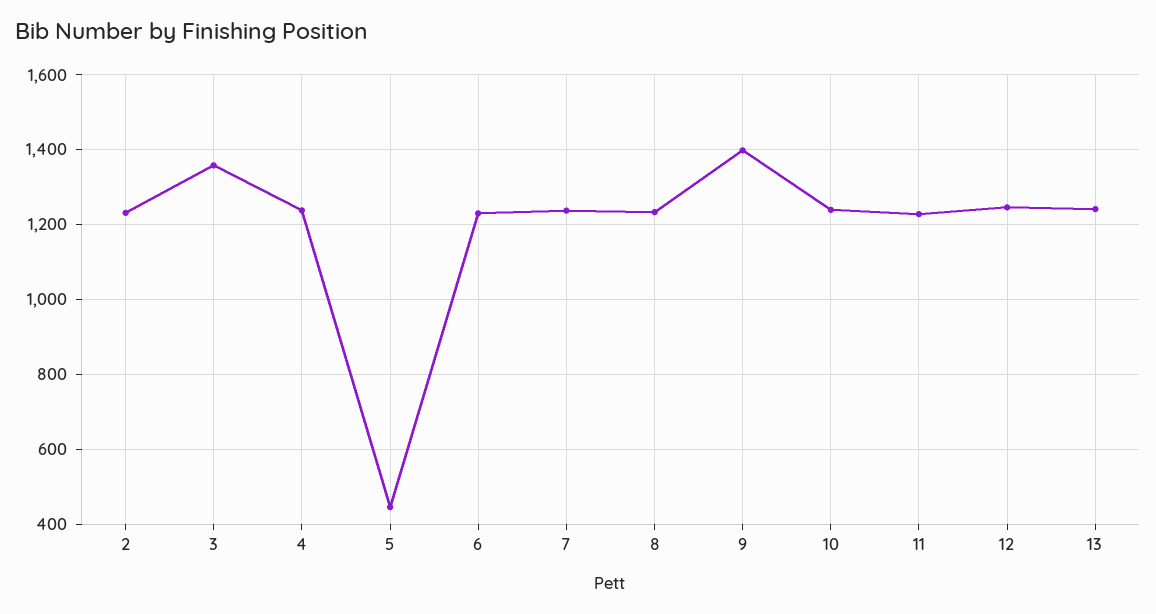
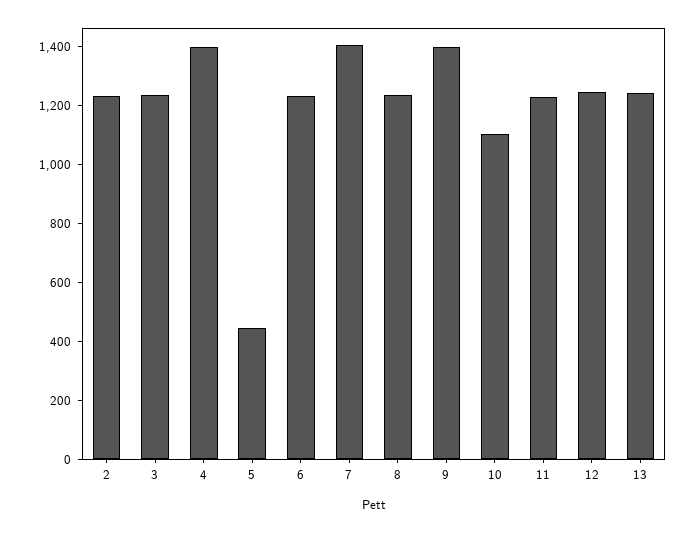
  {
    "2": 1240,
-   "3": 1360,
+   "3": 1250,
-   "4": 1240,
+   "4": 1400,
    "5": 440,
    "6": 1240,
-   "7": 1240,
+   "7": 1400,
    "8": 1240,
    "9": 1400,
-   "10": 1240,
+   "10": 1100,
    "11": 1220,
    "12": 1240,
    "13": 1240
  }

